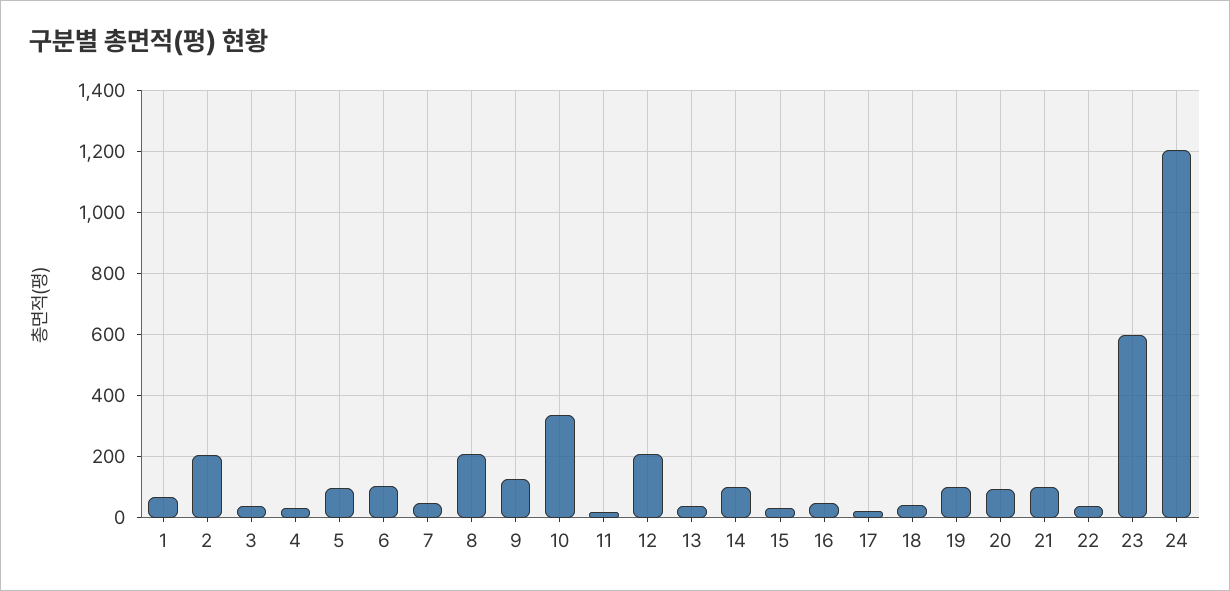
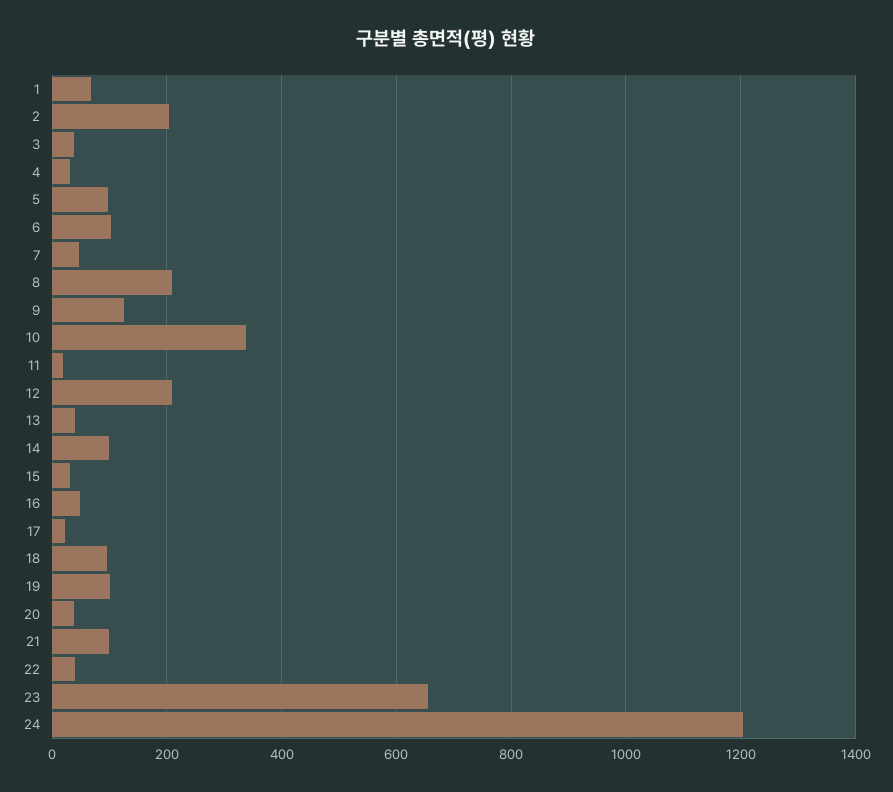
  {
    "1": 60,
    "2": 200,
    "3": 40,
    "4": 40,
    "5": 100,
    "6": 100,
    "7": 40,
    "8": 200,
    "9": 120,
    "10": 340,
    "11": 20,
    "12": 200,
    "13": 40,
    "14": 100,
    "15": 40,
    "16": 40,
    "17": 20,
-   "18": 40,
+   "18": 100,
    "19": 100,
-   "20": 100,
+   "20": 40,
    "21": 100,
    "22": 40,
-   "23": 600,
+   "23": 660,
    "24": 1200
  }

